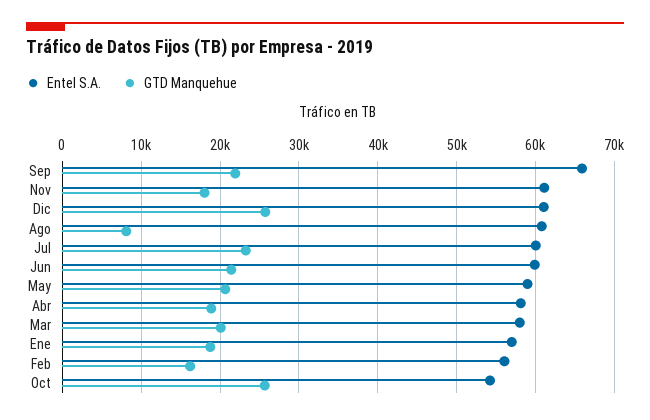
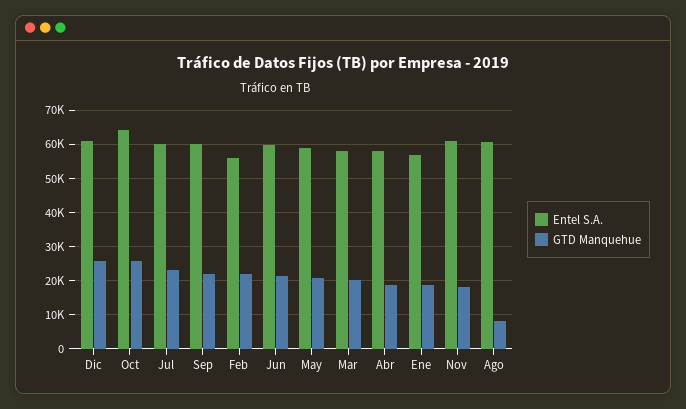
  {
    "Entel S.A.": {
-     "Sep": 66000,
+     "Sep": 60000,
      "Nov": 61000,
      "Dic": 61000,
      "Ago": 61000,
      "Jul": 60000,
      "Jun": 60000,
      "May": 59000,
      "Abr": 58000,
      "Mar": 58000,
      "Ene": 57000,
      "Feb": 56000,
-     "Oct": 54000
+     "Oct": 64000
    },
    "GTD Manquehue": {
      "Sep": 22000,
      "Nov": 18000,
      "Dic": 26000,
      "Ago": 8000,
      "Jul": 23000,
      "Jun": 21000,
      "May": 21000,
      "Abr": 19000,
      "Mar": 20000,
      "Ene": 19000,
-     "Feb": 16000,
+     "Feb": 22000,
      "Oct": 26000
    }
  }

